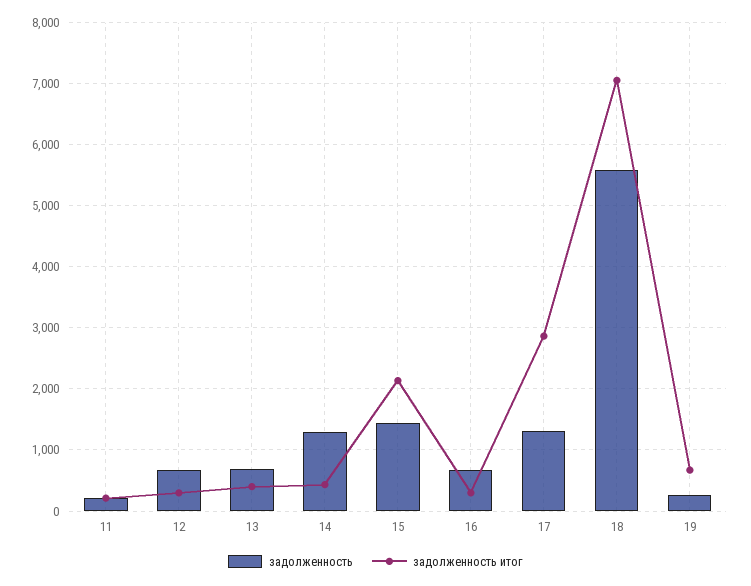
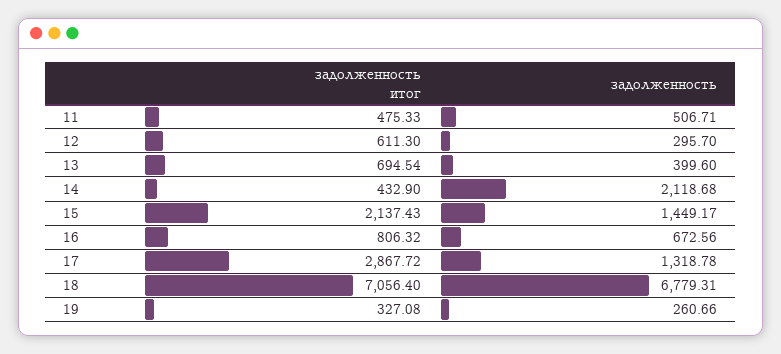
  {
    "задолженность": {
-     "11": 200,
+     "11": 506.71,
-     "12": 700,
+     "12": 295.7,
-     "13": 700,
+     "13": 399.6,
-     "14": 1300,
+     "14": 2118.68,
      "15": 1449.17,
      "16": 672.56,
      "17": 1318.78,
-     "18": 5600,
+     "18": 6779.31,
      "19": 260.66
    },
    "задолженность итог": {
-     "11": 200,
+     "11": 475.33,
-     "12": 300,
+     "12": 611.3,
-     "13": 400,
+     "13": 694.54,
      "14": 432.9,
      "15": 2137.43,
-     "16": 300,
+     "16": 806.32,
      "17": 2867.72,
      "18": 7056.4,
-     "19": 700
+     "19": 327.08
    }
  }

